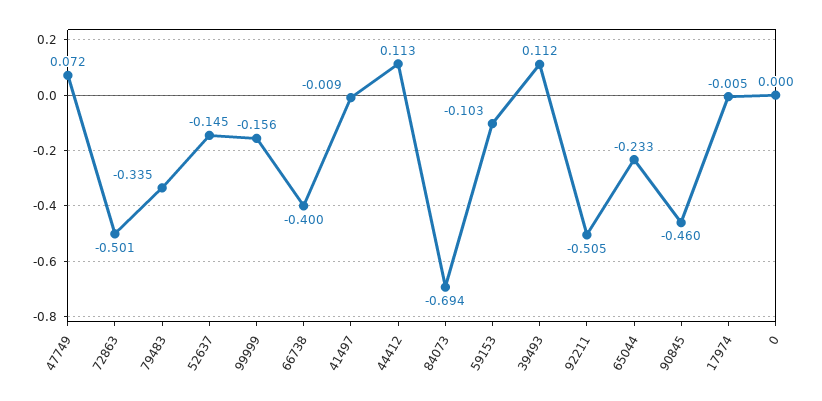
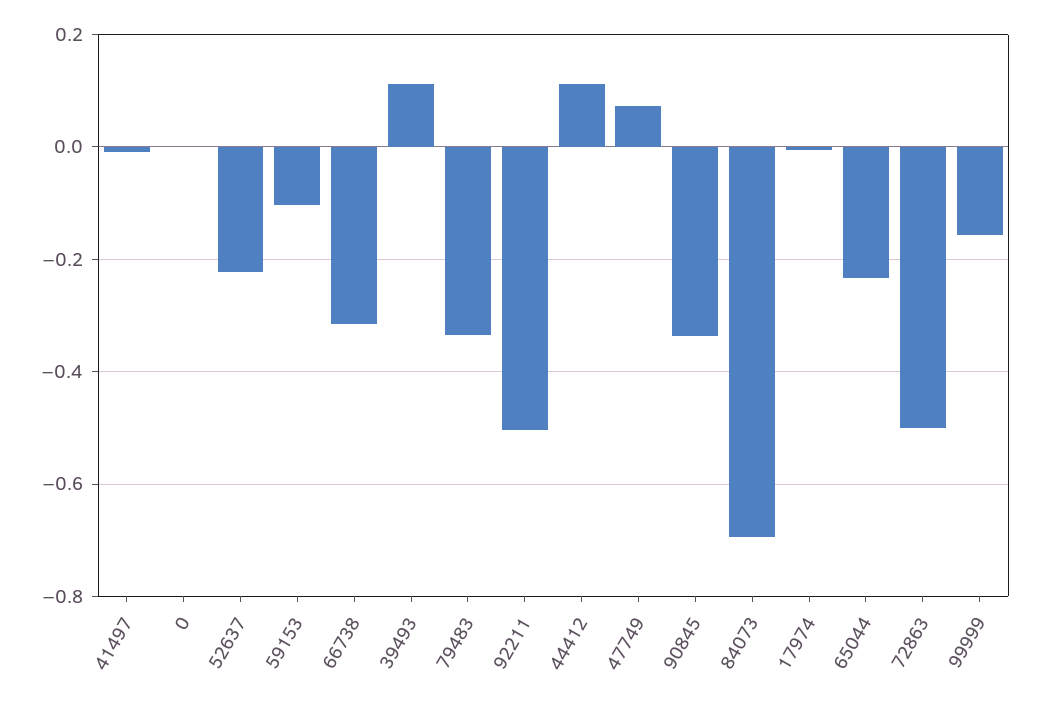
  {
    "47749": 0.072,
    "72863": -0.501,
    "79483": -0.335,
-   "52637": -0.145,
+   "52637": -0.22,
    "99999": -0.156,
-   "66738": -0.4,
+   "66738": -0.32,
    "41497": -0.009,
    "44412": 0.113,
    "84073": -0.694,
    "59153": -0.103,
    "39493": 0.112,
    "92211": -0.505,
    "65044": -0.233,
-   "90845": -0.46,
+   "90845": -0.34,
    "17974": -0.005,
    "0": 0
  }

